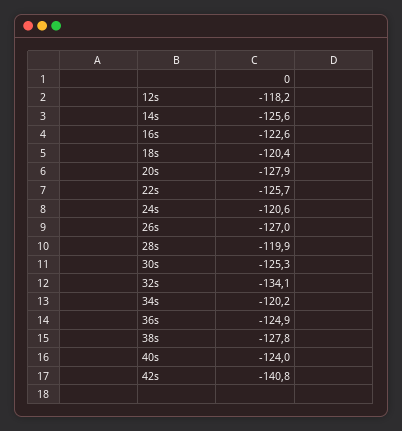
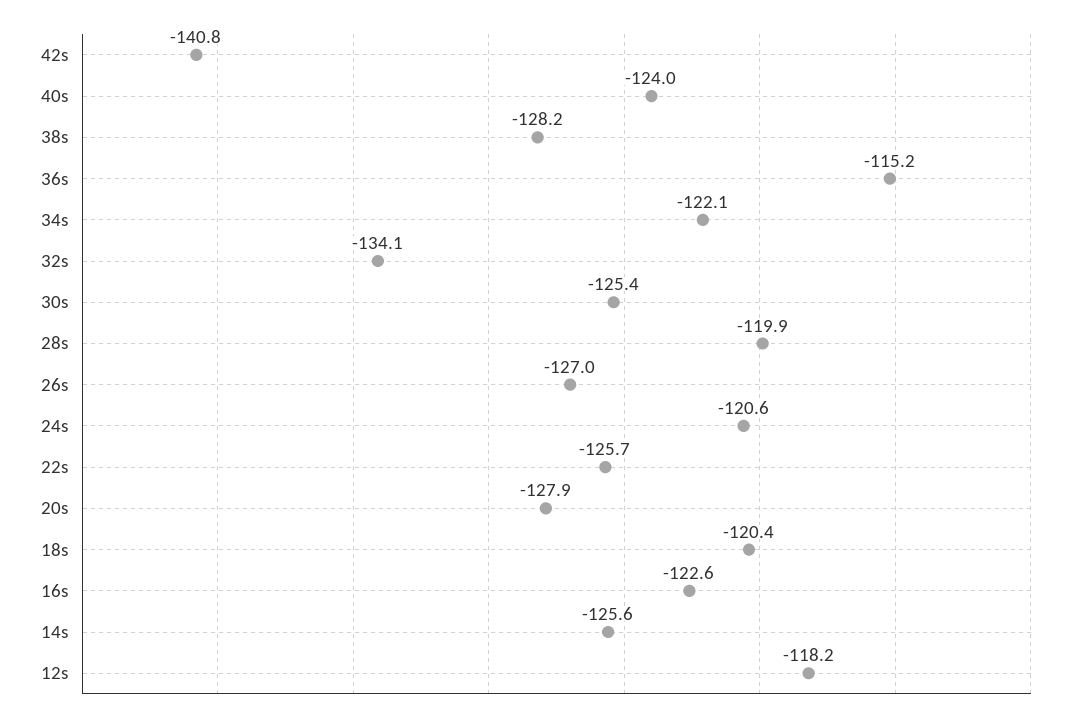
  {
    "12s": -118.2,
    "14s": -125.6,
    "16s": -122.6,
    "18s": -120.4,
    "20s": -127.9,
    "22s": -125.7,
    "24s": -120.6,
    "26s": -127,
    "28s": -119.9,
-   "30s": -125.3,
+   "30s": -125.4,
    "32s": -134.1,
-   "34s": -120.2,
+   "34s": -122.1,
-   "36s": -124.9,
+   "36s": -115.2,
-   "38s": -127.8,
+   "38s": -128.2,
    "40s": -124,
    "42s": -140.8
  }

